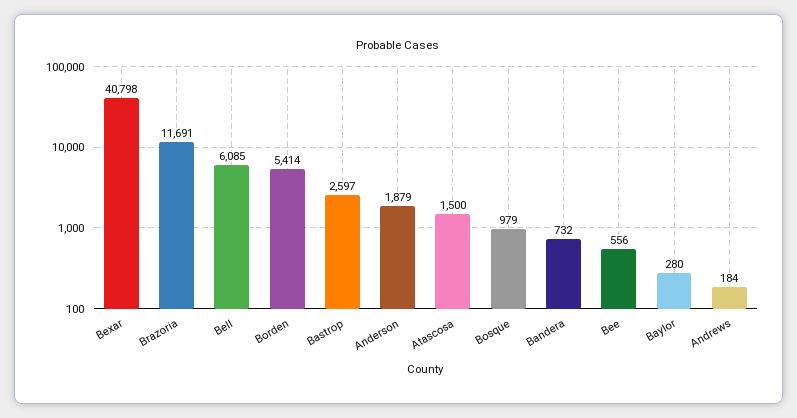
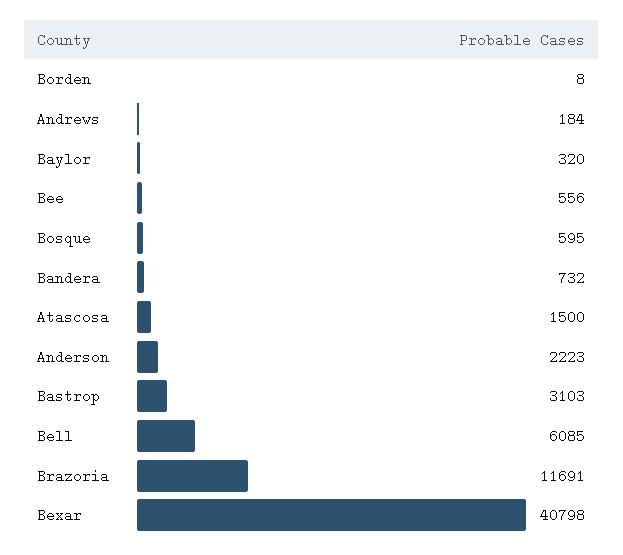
  {
    "Bexar": 40798,
    "Brazoria": 11691,
    "Bell": 6085,
-   "Borden": 5414,
+   "Borden": 8,
-   "Bastrop": 2597,
+   "Bastrop": 3103,
-   "Anderson": 1879,
+   "Anderson": 2223,
    "Atascosa": 1500,
-   "Bosque": 979,
+   "Bosque": 595,
    "Bandera": 732,
    "Bee": 556,
-   "Baylor": 280,
+   "Baylor": 320,
    "Andrews": 184
  }

